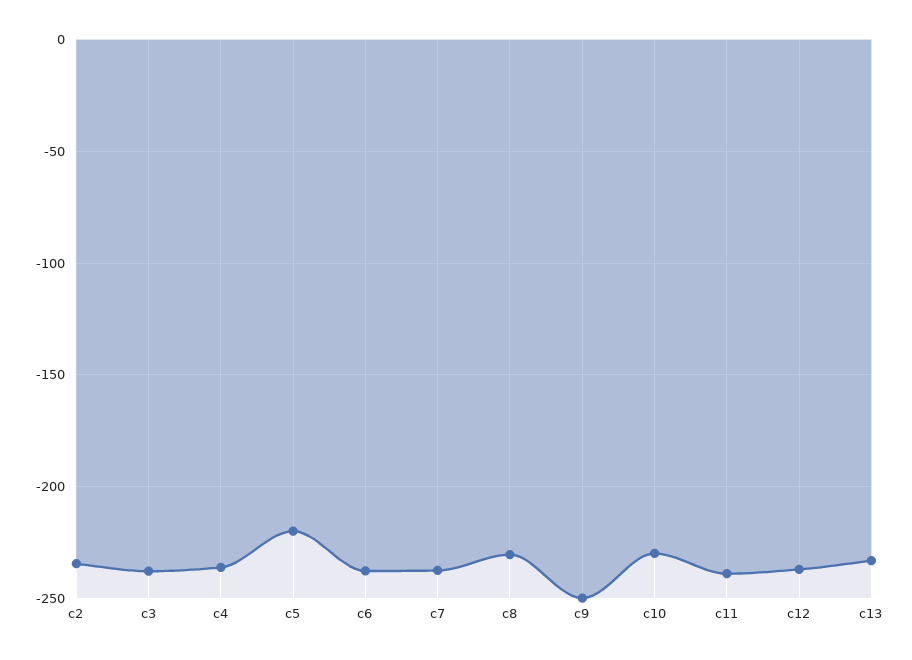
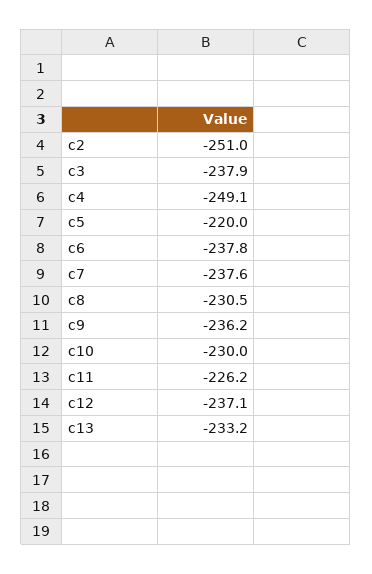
  {
-   "c2": -235,
+   "c2": -251,
    "c3": -237.9,
-   "c4": -235,
+   "c4": -249.1,
    "c5": -220,
    "c6": -237.8,
    "c7": -237.6,
    "c8": -230.5,
-   "c9": -250,
+   "c9": -236.2,
    "c10": -230,
-   "c11": -240,
+   "c11": -226.2,
    "c12": -237.1,
    "c13": -233.2
  }

